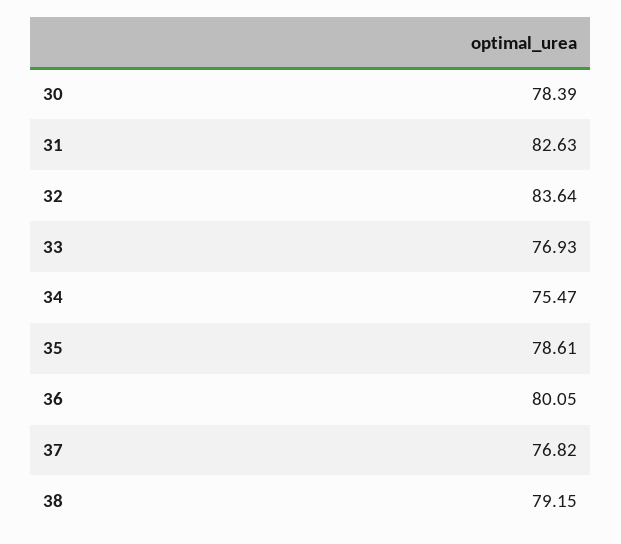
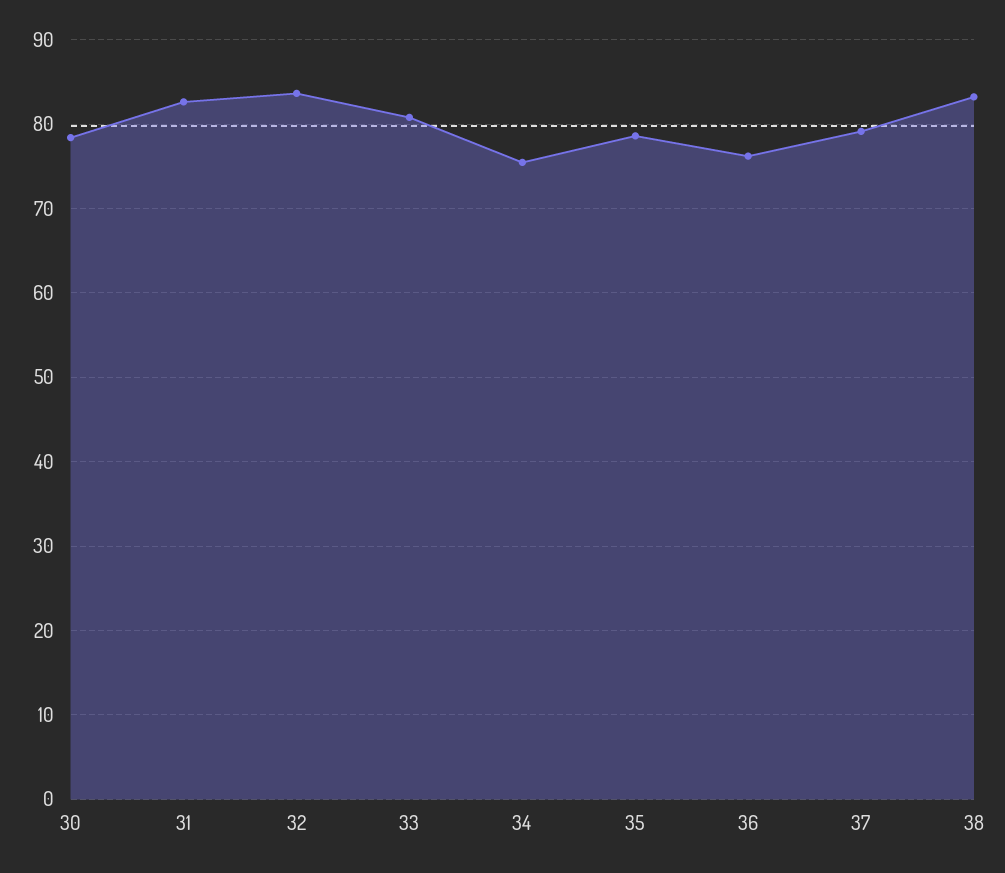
  {
    "30": 78.39,
    "31": 82.63,
    "32": 83.64,
-   "33": 76.93,
+   "33": 81,
    "34": 75.47,
    "35": 78.61,
-   "36": 80.05,
+   "36": 76,
-   "37": 76.82,
+   "37": 79,
-   "38": 79.15
+   "38": 83
  }

